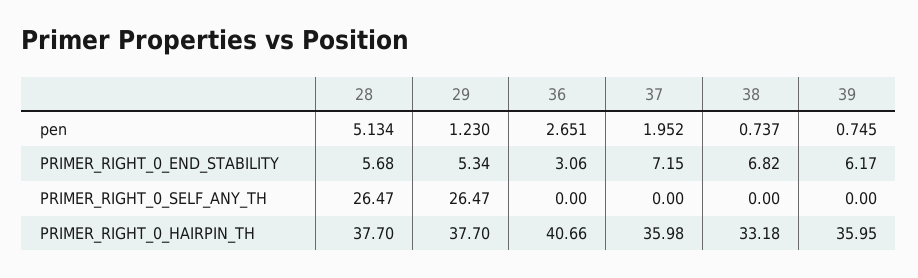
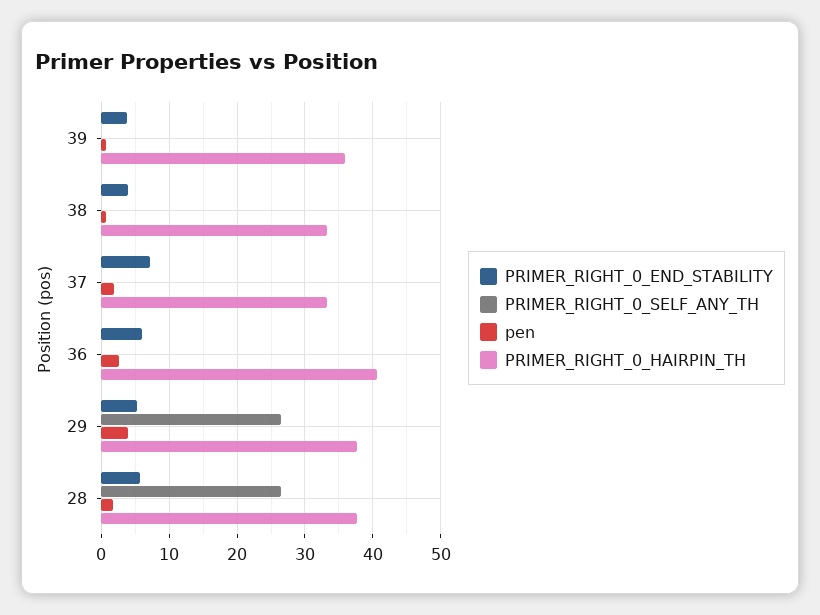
  {
    "pen": {
-     "28": 5.134,
+     "28": 2,
-     "29": 1.23,
+     "29": 4,
      "36": 2.651,
      "37": 1.952,
      "38": 0.737,
      "39": 0.745
    },
    "PRIMER_RIGHT_0_END_STABILITY": {
      "28": 5.68,
      "29": 5.34,
-     "36": 3.06,
+     "36": 6,
      "37": 7.15,
-     "38": 6.82,
+     "38": 4,
-     "39": 6.17
+     "39": 4
    },
    "PRIMER_RIGHT_0_SELF_ANY_TH": {
      "28": 26.47,
      "29": 26.47,
      "36": 0,
      "37": 0,
      "38": 0,
      "39": 0
    },
    "PRIMER_RIGHT_0_HAIRPIN_TH": {
      "28": 37.7,
      "29": 37.7,
      "36": 40.66,
-     "37": 35.98,
+     "37": 33,
      "38": 33.18,
      "39": 35.95
    }
  }

